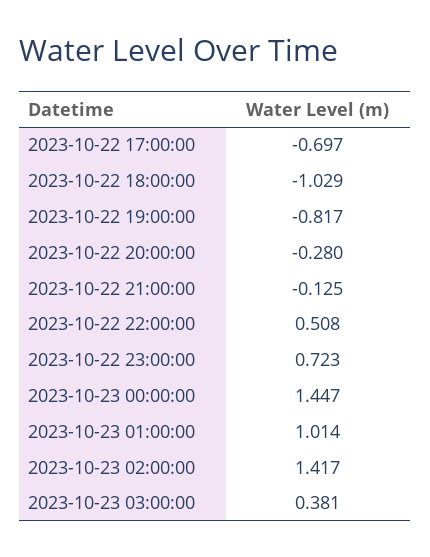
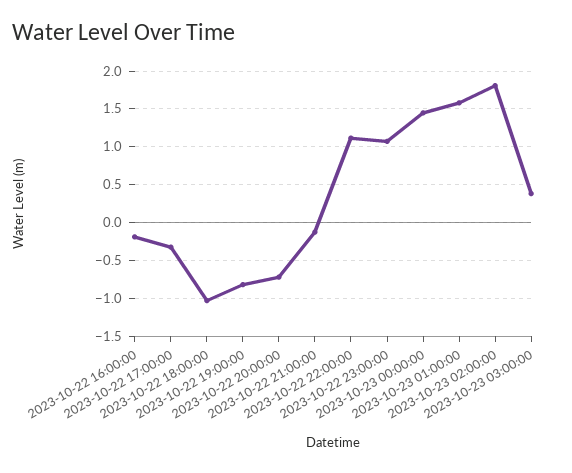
  {
-   "2023-10-22 17:00:00": -0.697,
+   "2023-10-22 17:00:00": -0.3,
    "2023-10-22 18:00:00": -1.029,
    "2023-10-22 19:00:00": -0.817,
-   "2023-10-22 20:00:00": -0.28,
+   "2023-10-22 20:00:00": -0.7,
    "2023-10-22 21:00:00": -0.125,
-   "2023-10-22 22:00:00": 0.508,
+   "2023-10-22 22:00:00": 1.1,
-   "2023-10-22 23:00:00": 0.723,
+   "2023-10-22 23:00:00": 1.1,
    "2023-10-23 00:00:00": 1.447,
-   "2023-10-23 01:00:00": 1.014,
+   "2023-10-23 01:00:00": 1.6,
-   "2023-10-23 02:00:00": 1.417,
+   "2023-10-23 02:00:00": 1.8,
-   "2023-10-23 03:00:00": 0.381
+   "2023-10-23 03:00:00": 0.381,
+   "2023-10-22 16:00:00": -0.2
  }

